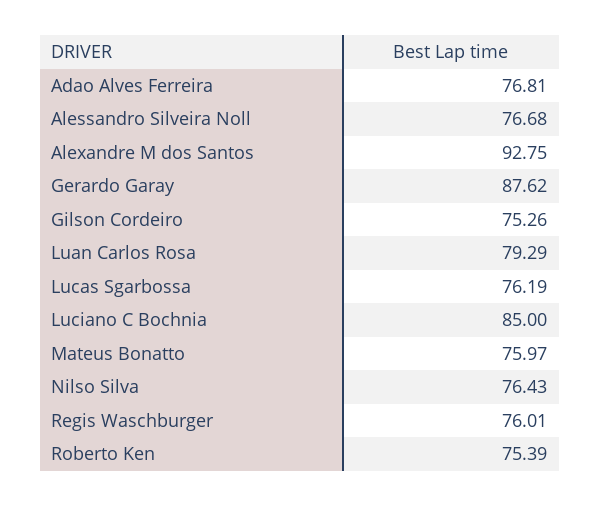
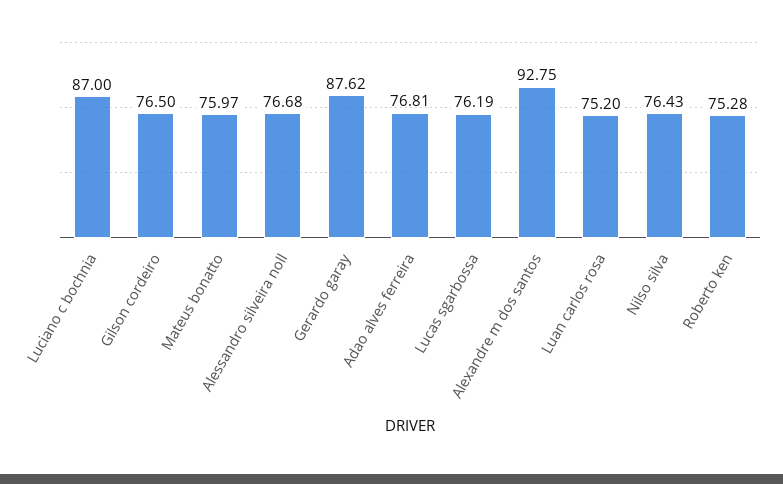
  {
    "Adao Alves Ferreira": 76.81,
    "Alessandro Silveira Noll": 76.68,
    "Alexandre M dos Santos": 92.75,
    "Gerardo Garay": 87.62,
-   "Gilson Cordeiro": 75.26,
+   "Gilson Cordeiro": 76.5,
-   "Luan Carlos Rosa": 79.29,
+   "Luan Carlos Rosa": 75.2,
    "Lucas Sgarbossa": 76.19,
-   "Luciano C Bochnia": 85,
+   "Luciano C Bochnia": 87,
    "Mateus Bonatto": 75.97,
    "Nilso Silva": 76.43,
-   "Regis Waschburger": 76.01,
-   "Roberto Ken": 75.39
+   "Roberto Ken": 75.28
  }

